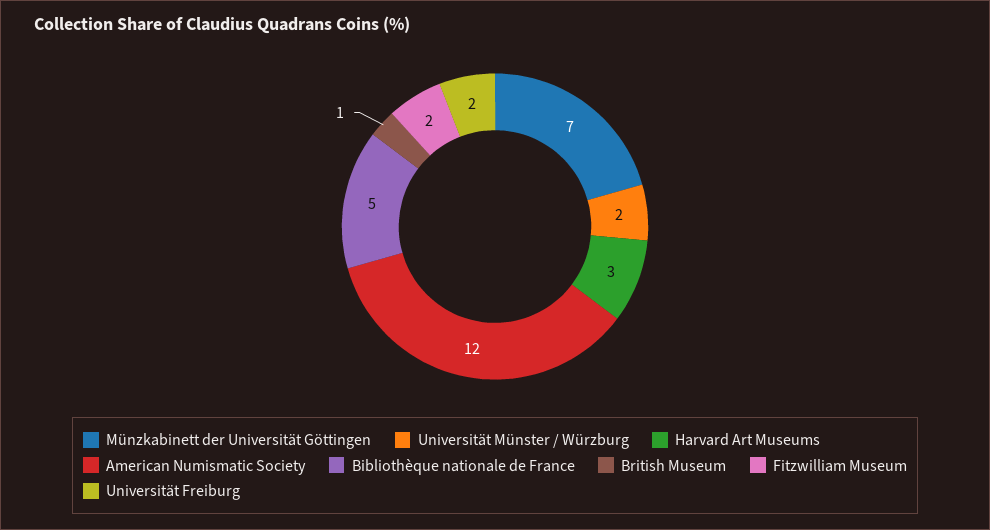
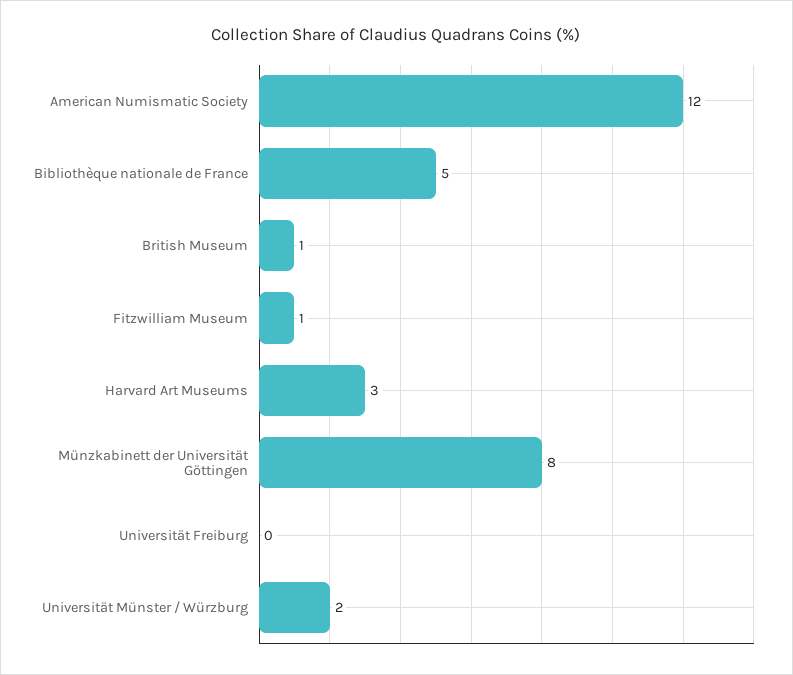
  {
-   "Münzkabinett der Universität Göttingen": 7,
+   "Münzkabinett der Universität Göttingen": 8,
    "Universität Münster / Würzburg": 2,
    "Harvard Art Museums": 3,
    "American Numismatic Society": 12,
    "Bibliothèque nationale de France": 5,
    "British Museum": 1,
-   "Fitzwilliam Museum": 2,
+   "Fitzwilliam Museum": 1,
-   "Universität Freiburg": 2
+   "Universität Freiburg": 0
  }

